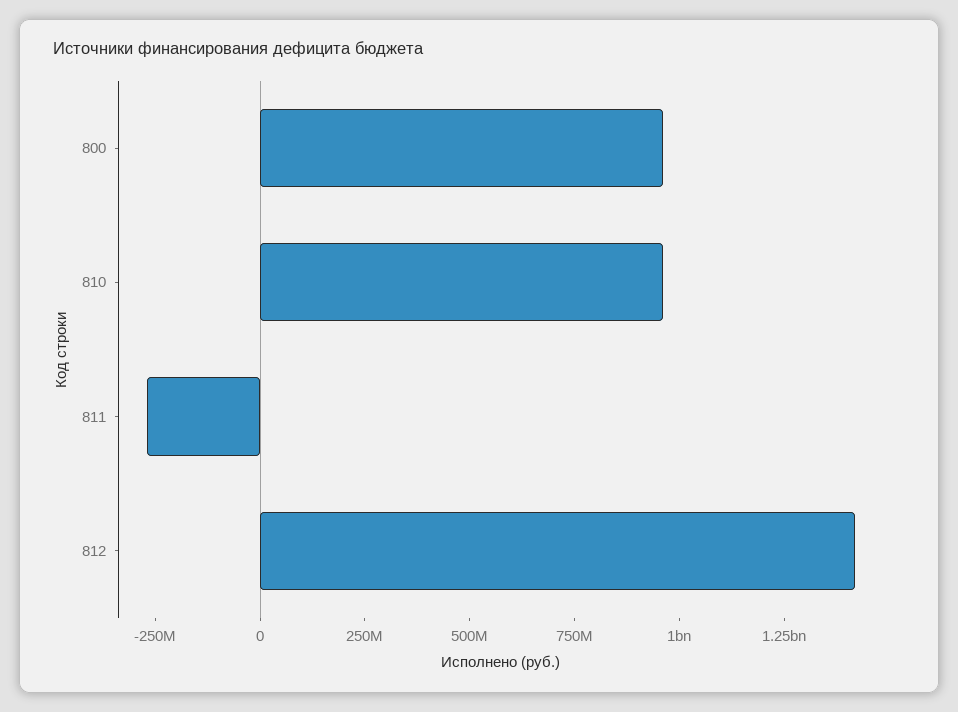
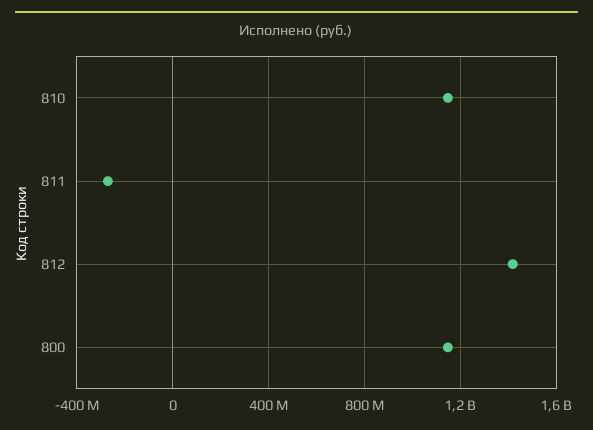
  {
-   "800": 950000000,
+   "800": 1150000000,
-   "810": 950000000,
+   "810": 1150000000,
    "811": -250000000,
    "812": 1400000000
  }

